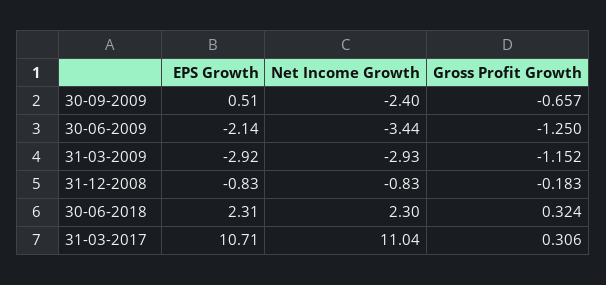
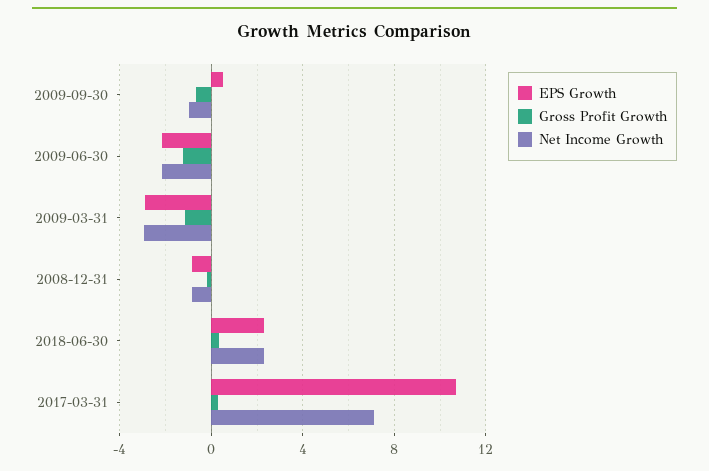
  {
    "EPS Growth": {
      "30-09-2009": 0.51,
      "30-06-2009": -2.14,
      "31-03-2009": -2.92,
      "31-12-2008": -0.83,
      "30-06-2018": 2.31,
      "31-03-2017": 10.71
    },
    "Net Income Growth": {
-     "30-09-2009": -2.4,
+     "30-09-2009": -1,
-     "30-06-2009": -3.44,
+     "30-06-2009": -2,
      "31-03-2009": -2.93,
      "31-12-2008": -0.83,
      "30-06-2018": 2.3,
-     "31-03-2017": 11.04
+     "31-03-2017": 7
    },
    "Gross Profit Growth": {
      "30-09-2009": -0.657,
      "30-06-2009": -1.25,
      "31-03-2009": -1.152,
      "31-12-2008": -0.183,
      "30-06-2018": 0.324,
      "31-03-2017": 0.306
    }
  }

